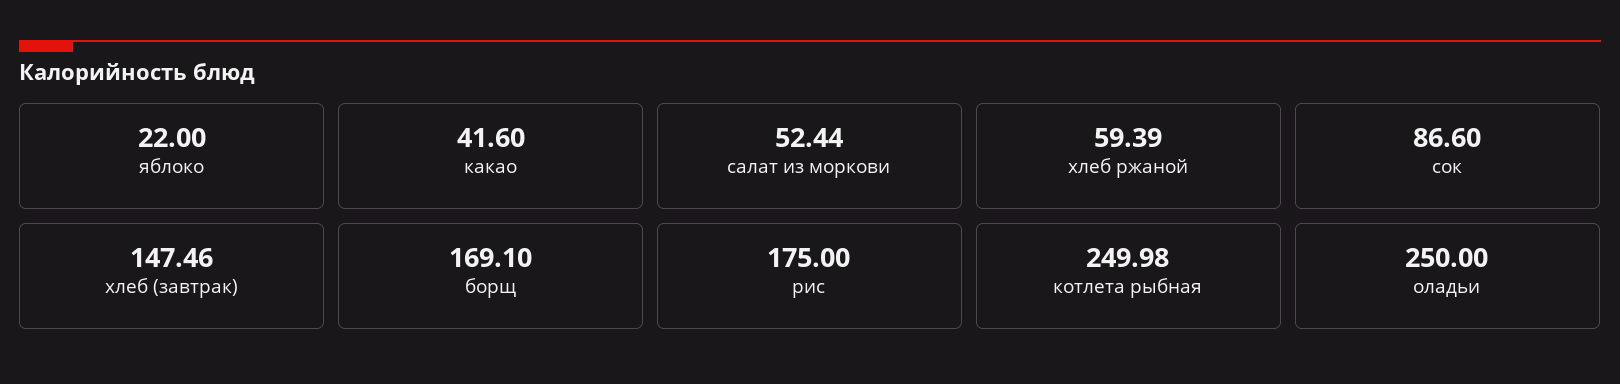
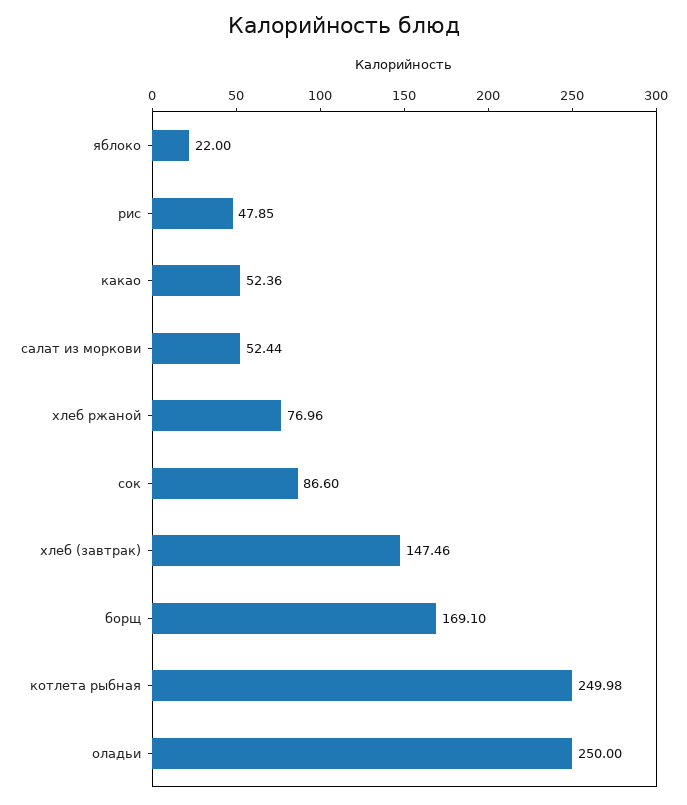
  {
    "яблоко": 22,
-   "какао": 41.6,
+   "какао": 52.36,
    "салат из моркови": 52.44,
-   "хлеб ржаной": 59.39,
+   "хлеб ржаной": 76.96,
    "сок": 86.6,
    "хлеб (завтрак)": 147.46,
    "борщ": 169.1,
-   "рис": 175,
+   "рис": 47.85,
    "котлета рыбная": 249.98,
    "оладьи": 250
  }

